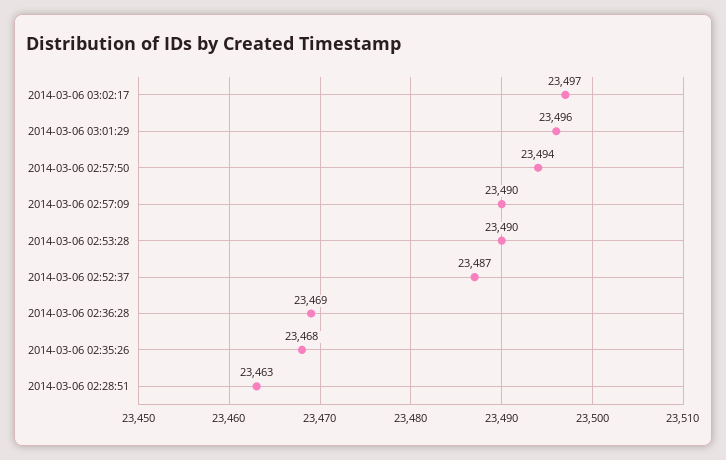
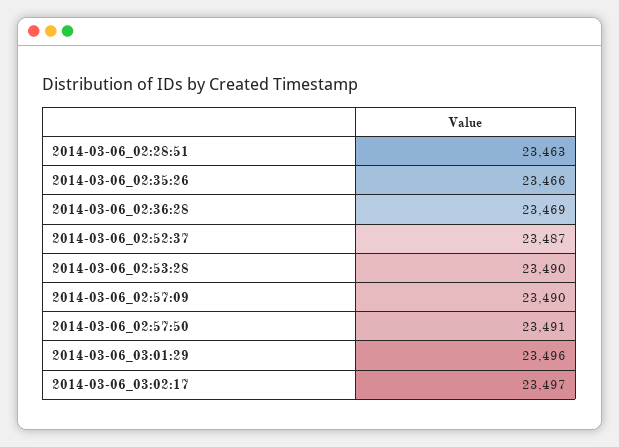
  {
    "2014-03-06 03:02:17": 23497,
    "2014-03-06 03:01:29": 23496,
-   "2014-03-06 02:57:50": 23494,
+   "2014-03-06 02:57:50": 23491,
    "2014-03-06 02:57:09": 23490,
    "2014-03-06 02:53:28": 23490,
    "2014-03-06 02:52:37": 23487,
    "2014-03-06 02:36:28": 23469,
-   "2014-03-06 02:35:26": 23468,
+   "2014-03-06 02:35:26": 23466,
    "2014-03-06 02:28:51": 23463
  }

